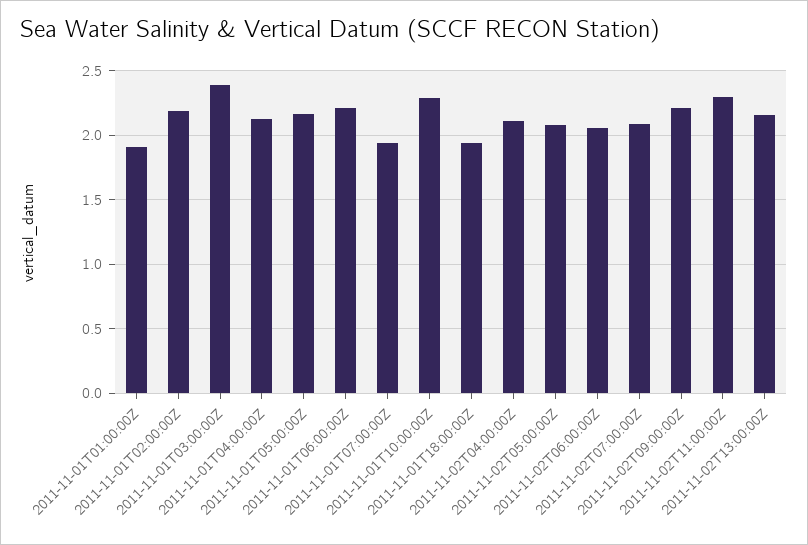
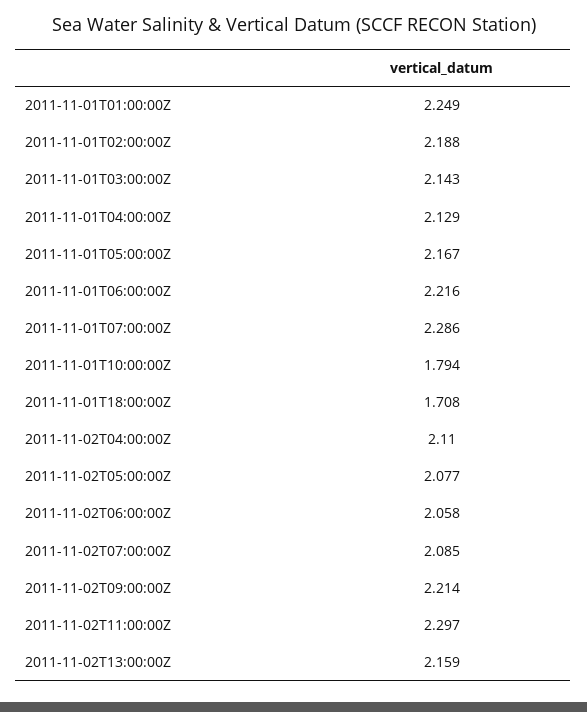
  {
-   "2011-11-01T01:00:00Z": 1.9,
+   "2011-11-01T01:00:00Z": 2.249,
    "2011-11-01T02:00:00Z": 2.188,
-   "2011-11-01T03:00:00Z": 2.4,
+   "2011-11-01T03:00:00Z": 2.143,
    "2011-11-01T04:00:00Z": 2.129,
    "2011-11-01T05:00:00Z": 2.167,
    "2011-11-01T06:00:00Z": 2.216,
-   "2011-11-01T07:00:00Z": 1.95,
+   "2011-11-01T07:00:00Z": 2.286,
-   "2011-11-01T10:00:00Z": 2.3,
+   "2011-11-01T10:00:00Z": 1.794,
-   "2011-11-01T18:00:00Z": 1.95,
+   "2011-11-01T18:00:00Z": 1.708,
    "2011-11-02T04:00:00Z": 2.11,
    "2011-11-02T05:00:00Z": 2.077,
    "2011-11-02T06:00:00Z": 2.058,
    "2011-11-02T07:00:00Z": 2.085,
    "2011-11-02T09:00:00Z": 2.214,
    "2011-11-02T11:00:00Z": 2.297,
    "2011-11-02T13:00:00Z": 2.159
  }

